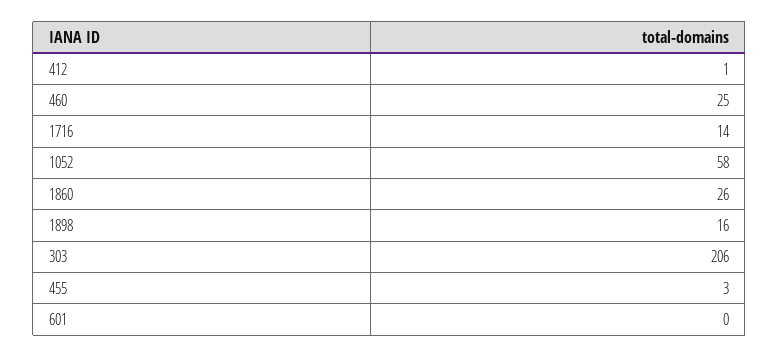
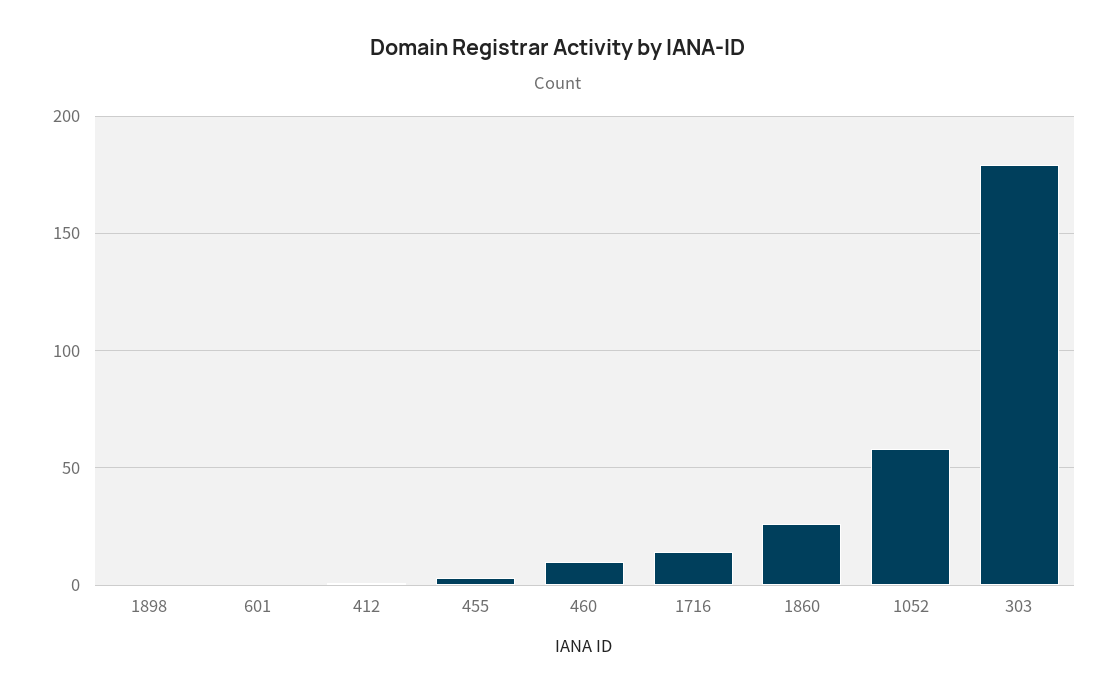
  {
    "412": 1,
-   "460": 25,
+   "460": 10,
    "1716": 14,
    "1052": 58,
    "1860": 26,
-   "1898": 16,
+   "1898": 0,
-   "303": 206,
+   "303": 180,
    "455": 3,
    "601": 0
  }

